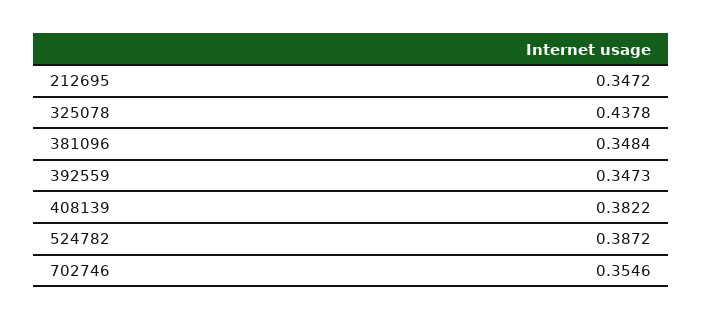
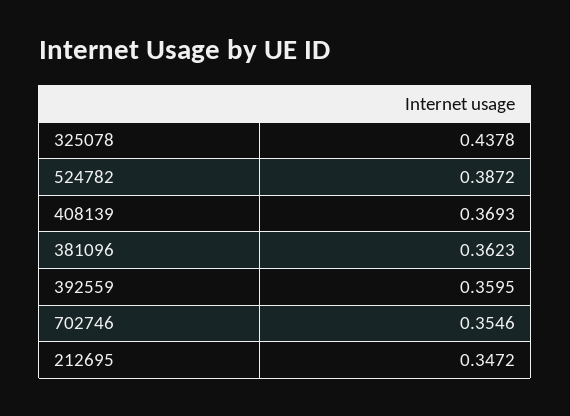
  {
    "212695": 0.3472,
    "325078": 0.4378,
-   "381096": 0.3484,
+   "381096": 0.3623,
-   "392559": 0.3473,
+   "392559": 0.3595,
-   "408139": 0.3822,
+   "408139": 0.3693,
    "524782": 0.3872,
    "702746": 0.3546
  }

